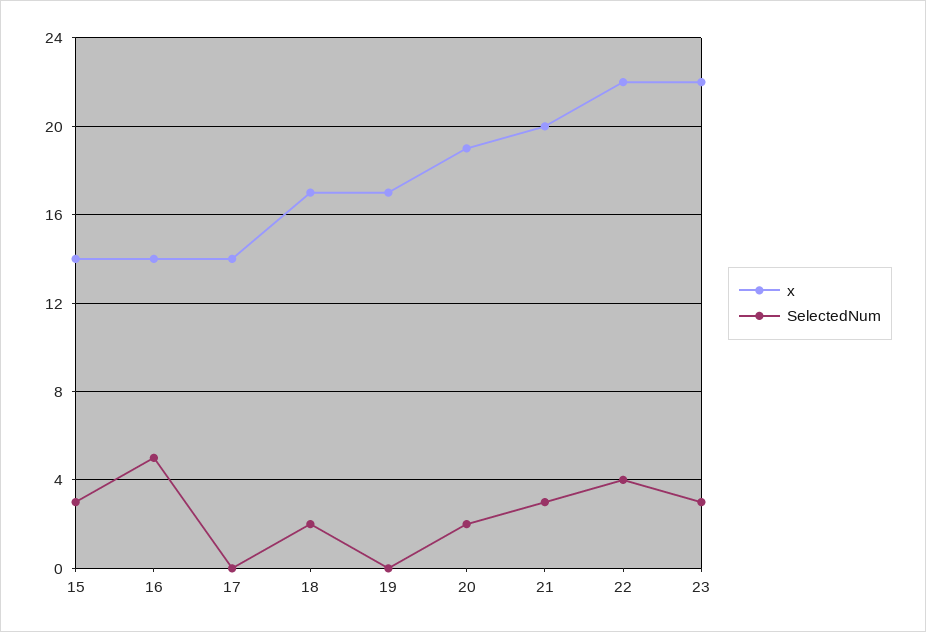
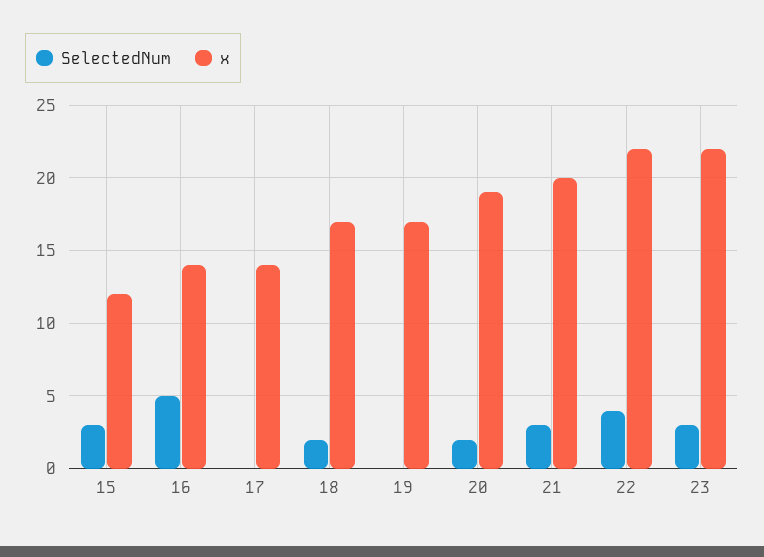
  {
    "x": {
-     "15": 14,
+     "15": 12,
      "16": 14,
      "17": 14,
      "18": 17,
      "19": 17,
      "20": 19,
      "21": 20,
      "22": 22,
      "23": 22
    },
    "SelectedNum": {
      "15": 3,
      "16": 5,
      "17": 0,
      "18": 2,
      "19": 0,
      "20": 2,
      "21": 3,
      "22": 4,
      "23": 3
    }
  }

